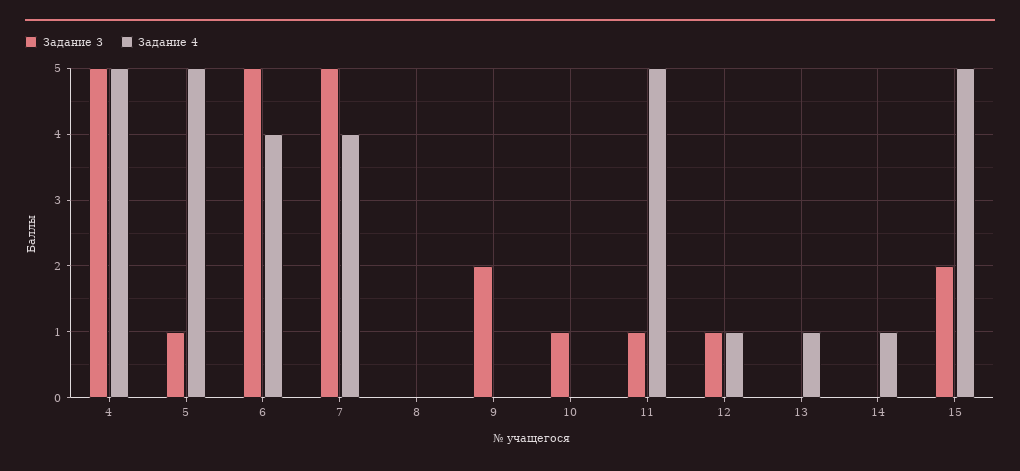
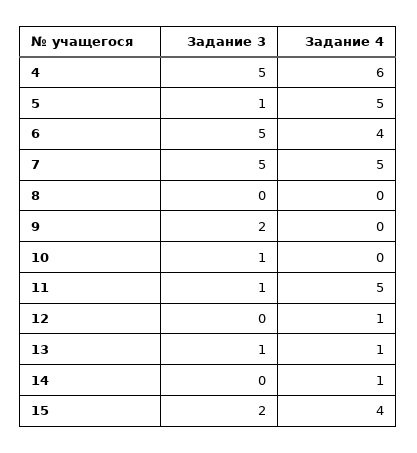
  {
    "Задание 3": {
      "4": 5,
      "5": 1,
      "6": 5,
      "7": 5,
      "8": 0,
      "9": 2,
      "10": 1,
      "11": 1,
-     "12": 1,
+     "12": 0,
-     "13": 0,
+     "13": 1,
      "14": 0,
      "15": 2
    },
    "Задание 4": {
-     "4": 5,
+     "4": 6,
      "5": 5,
      "6": 4,
-     "7": 4,
+     "7": 5,
      "8": 0,
      "9": 0,
      "10": 0,
      "11": 5,
      "12": 1,
      "13": 1,
      "14": 1,
-     "15": 5
+     "15": 4
    }
  }

